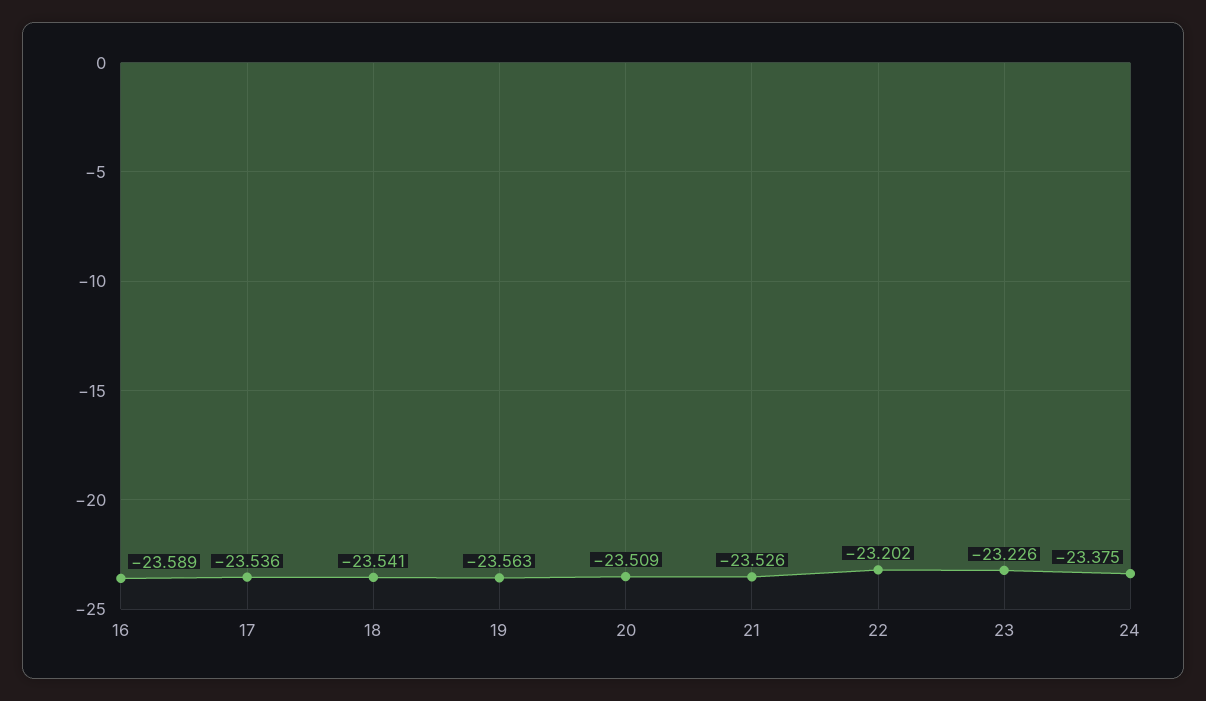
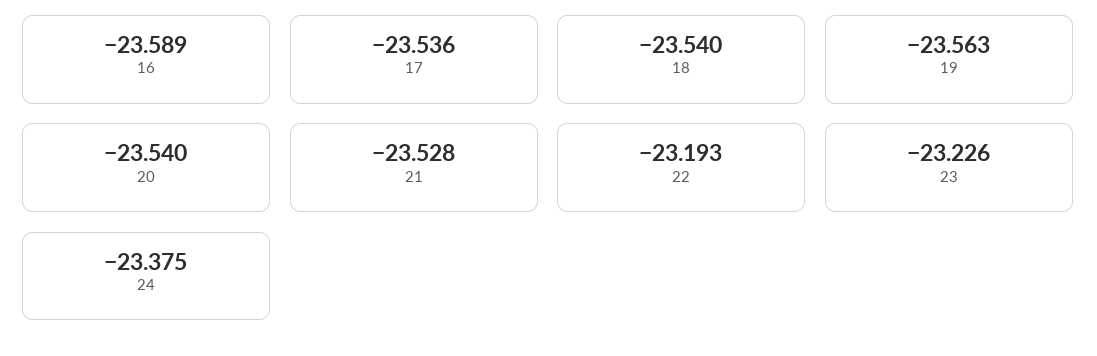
  {
    "16": -23.589,
    "17": -23.536,
-   "18": -23.541,
+   "18": -23.54,
    "19": -23.563,
-   "20": -23.509,
+   "20": -23.54,
-   "21": -23.526,
+   "21": -23.528,
-   "22": -23.202,
+   "22": -23.193,
    "23": -23.226,
    "24": -23.375
  }

